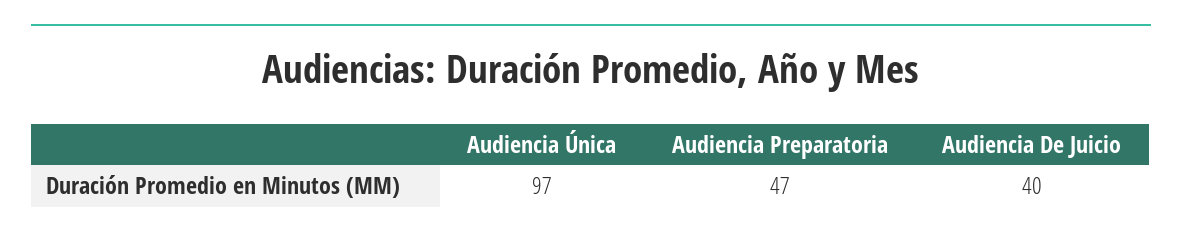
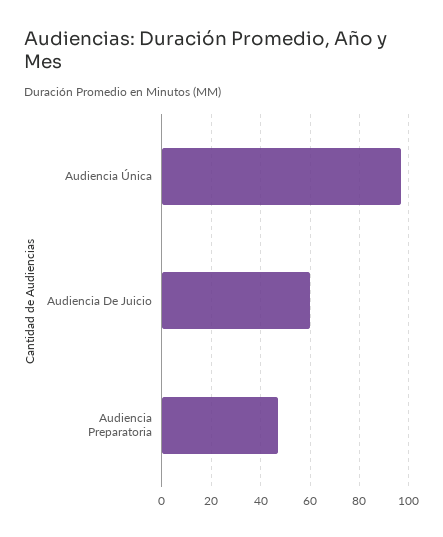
  {
    "Audiencia Única": 97,
    "Audiencia Preparatoria": 47,
-   "Audiencia De Juicio": 40
+   "Audiencia De Juicio": 60
  }

